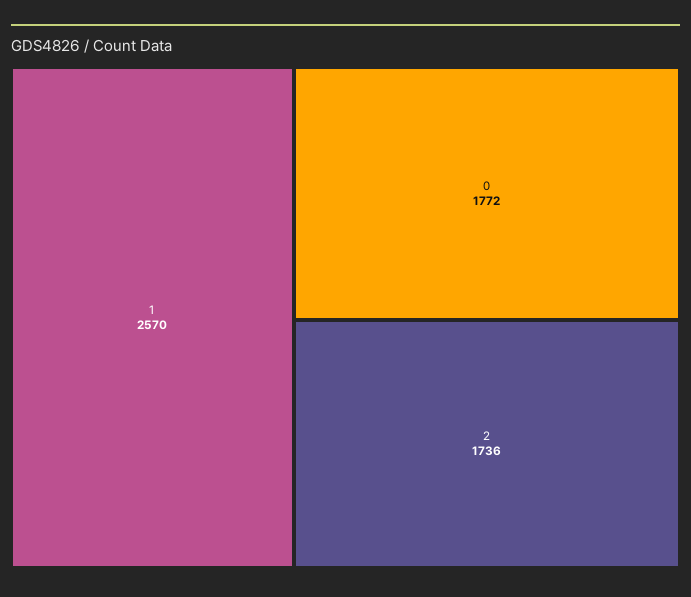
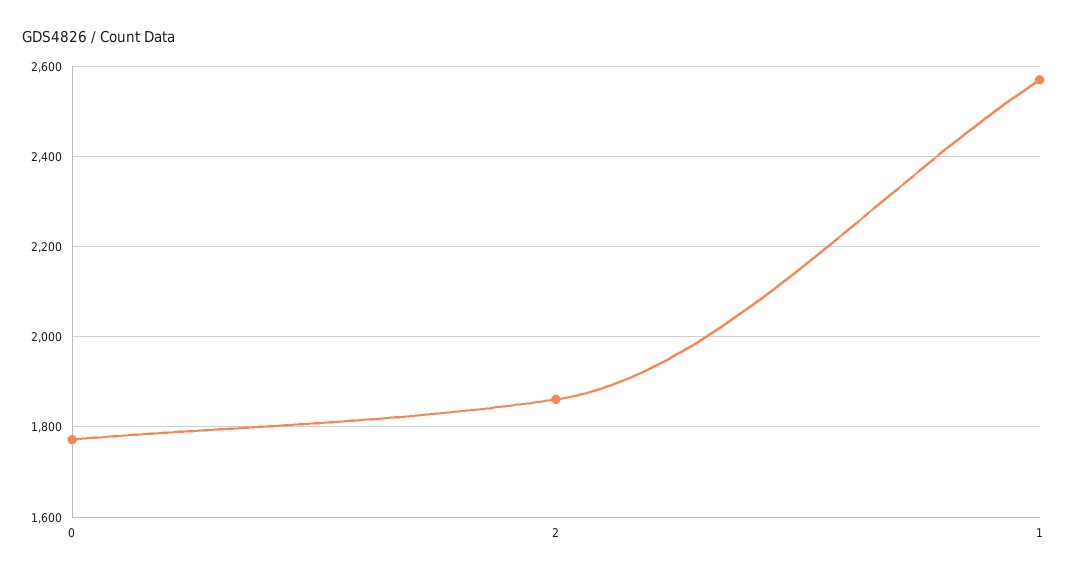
  {
    "1": 2570,
    "0": 1772,
-   "2": 1736
+   "2": 1860
  }

